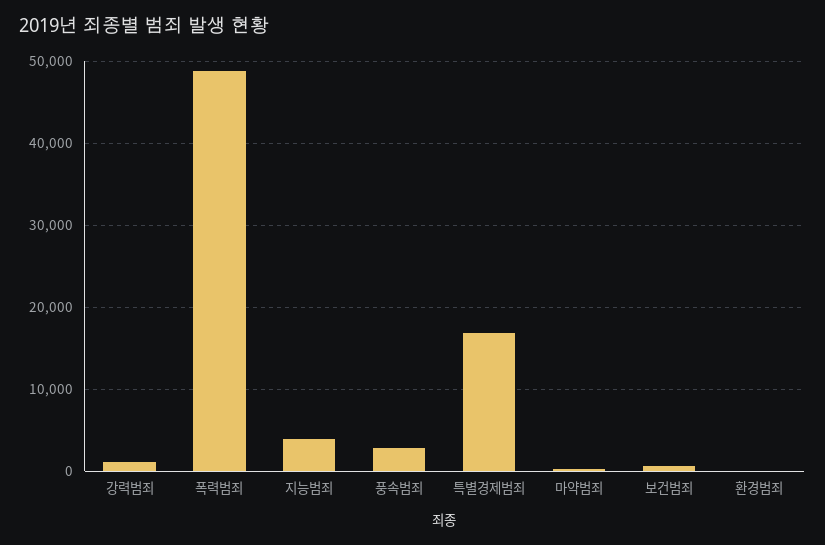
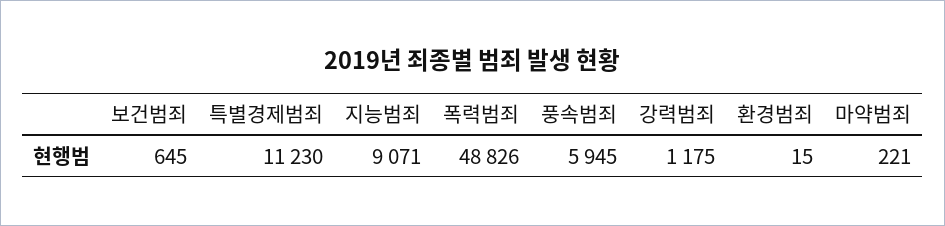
  {
    "강력범죄": 1175,
    "폭력범죄": 48826,
-   "지능범죄": 4000,
+   "지능범죄": 9071,
-   "풍속범죄": 3000,
+   "풍속범죄": 5945,
-   "특별경제범죄": 17000,
+   "특별경제범죄": 11230,
    "마약범죄": 221,
    "보건범죄": 645,
    "환경범죄": 15
  }

